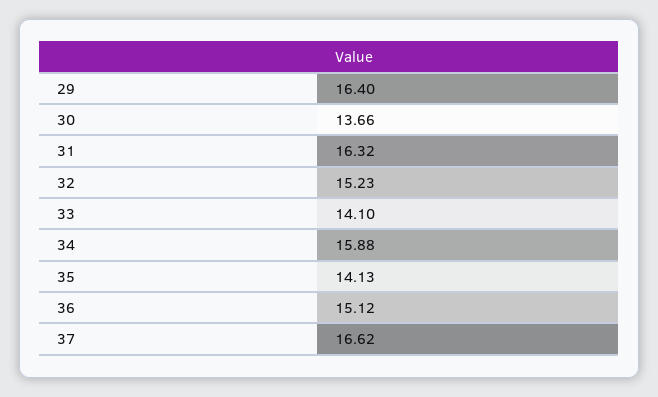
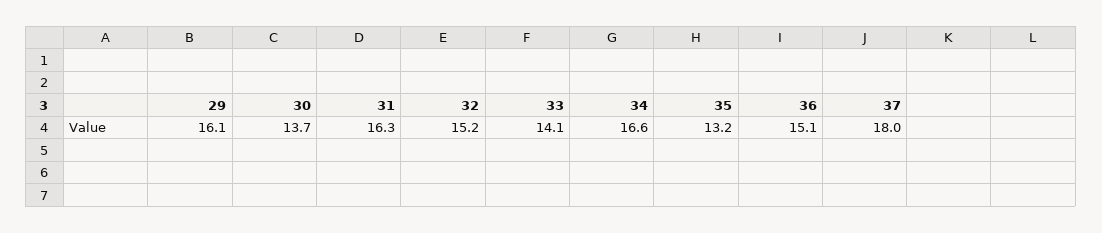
  {
-   "29": 16.4,
+   "29": 16.1,
    "30": 13.66,
    "31": 16.32,
    "32": 15.23,
    "33": 14.1,
-   "34": 15.88,
+   "34": 16.6,
-   "35": 14.13,
+   "35": 13.2,
    "36": 15.12,
-   "37": 16.62
+   "37": 18
  }

